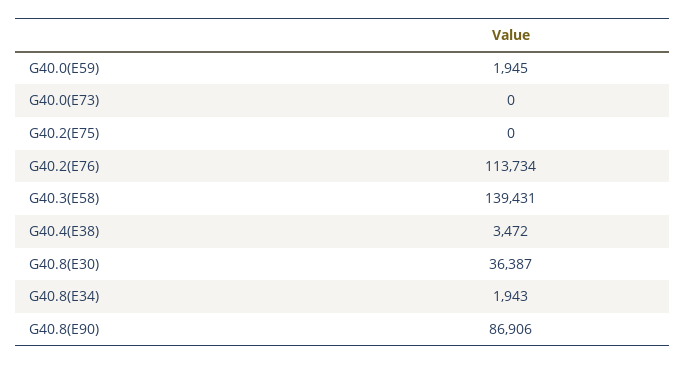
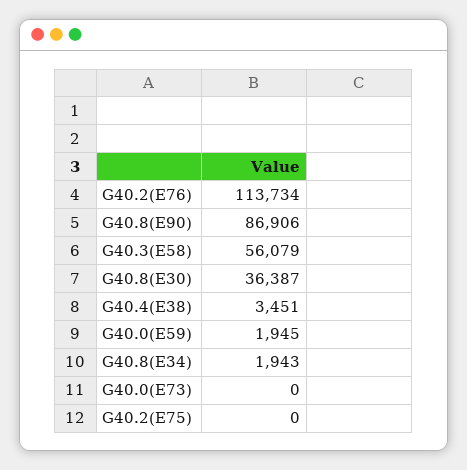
  {
    "G40.0(E59)": 1945,
    "G40.0(E73)": 0,
    "G40.2(E75)": 0,
    "G40.2(E76)": 113734,
-   "G40.3(E58)": 139431,
+   "G40.3(E58)": 56079,
-   "G40.4(E38)": 3472,
+   "G40.4(E38)": 3451,
    "G40.8(E30)": 36387,
    "G40.8(E34)": 1943,
    "G40.8(E90)": 86906
  }

